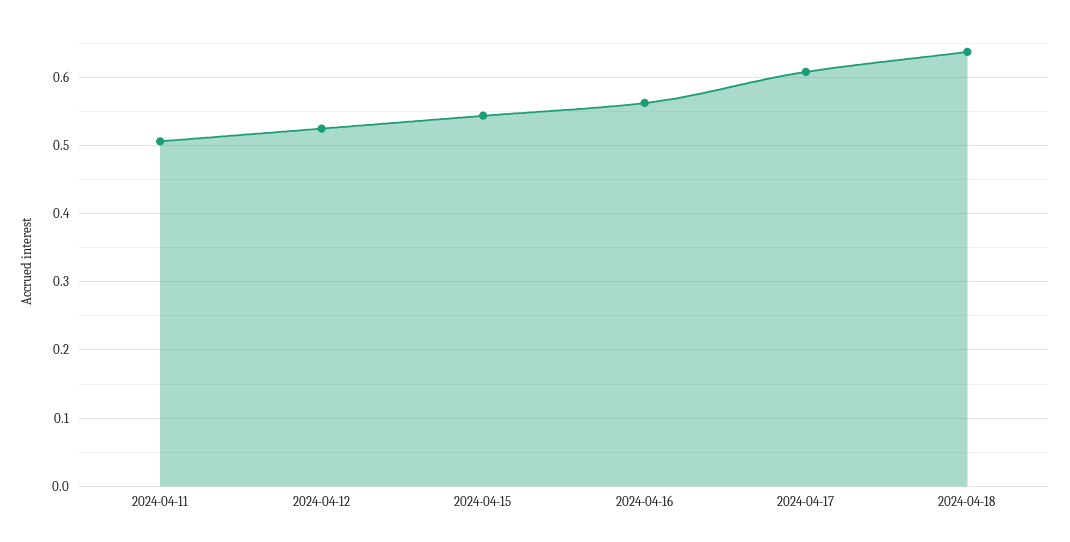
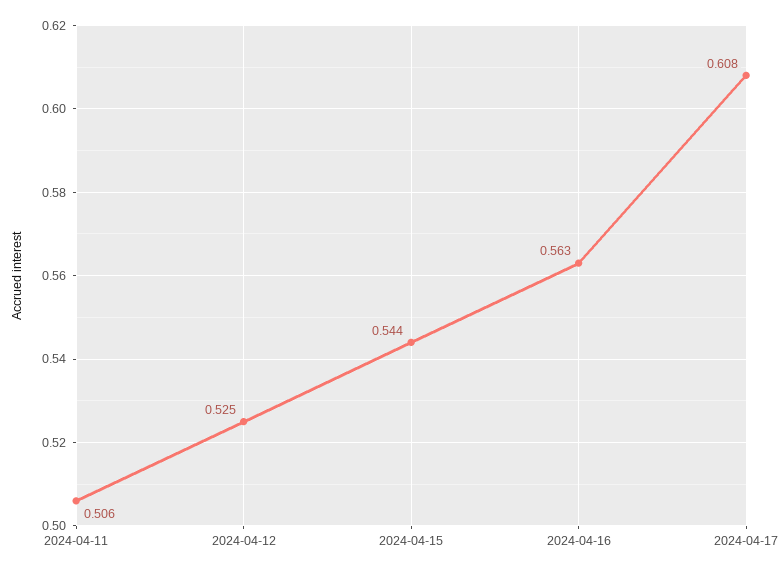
  {
    "2024-04-11": 0.506,
    "2024-04-12": 0.525,
    "2024-04-15": 0.544,
    "2024-04-16": 0.563,
-   "2024-04-17": 0.608,
+   "2024-04-17": 0.608
-   "2024-04-18": 0.64
  }

